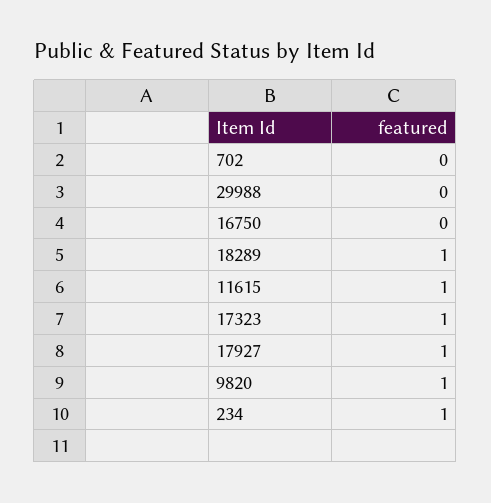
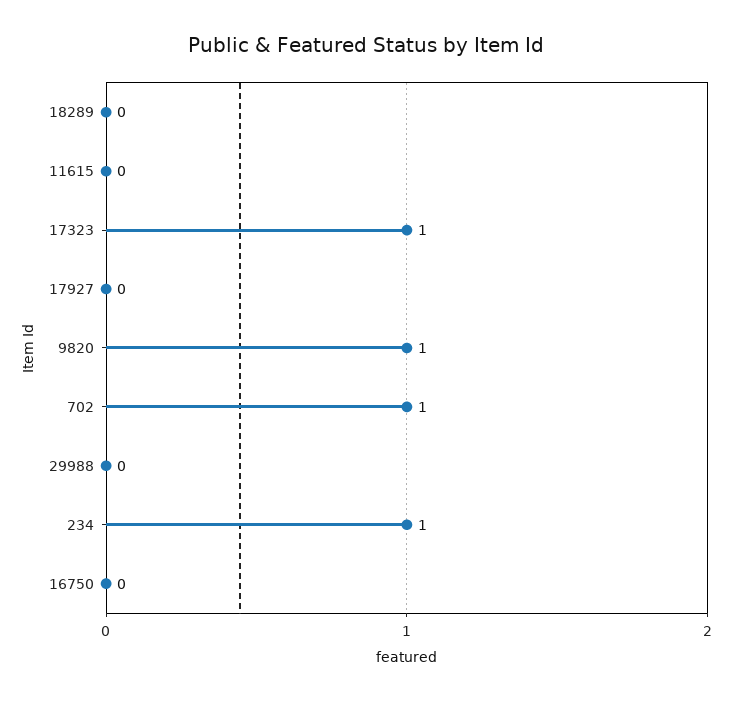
  {
-   "702": 0,
+   "702": 1,
    "29988": 0,
    "16750": 0,
-   "18289": 1,
+   "18289": 0,
-   "11615": 1,
+   "11615": 0,
    "17323": 1,
-   "17927": 1,
+   "17927": 0,
    "9820": 1,
    "234": 1
  }

